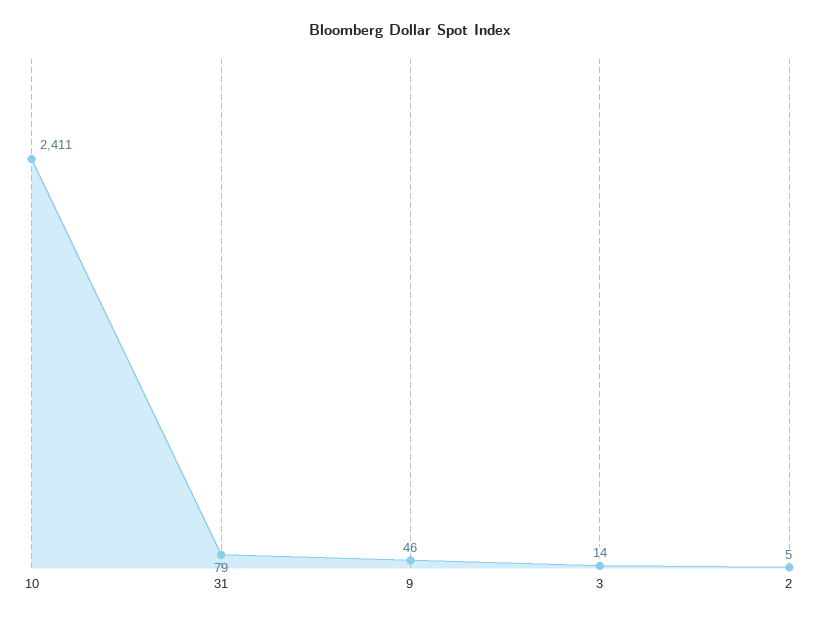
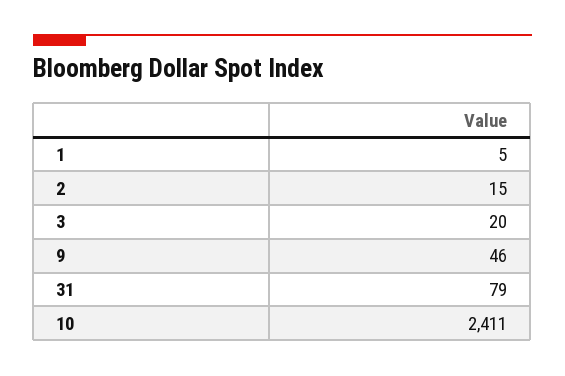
  {
    "10": 2411,
    "31": 79,
    "9": 46,
-   "3": 14,
+   "3": 20,
-   "2": 5
+   "2": 15,
+   "1": 5
  }

